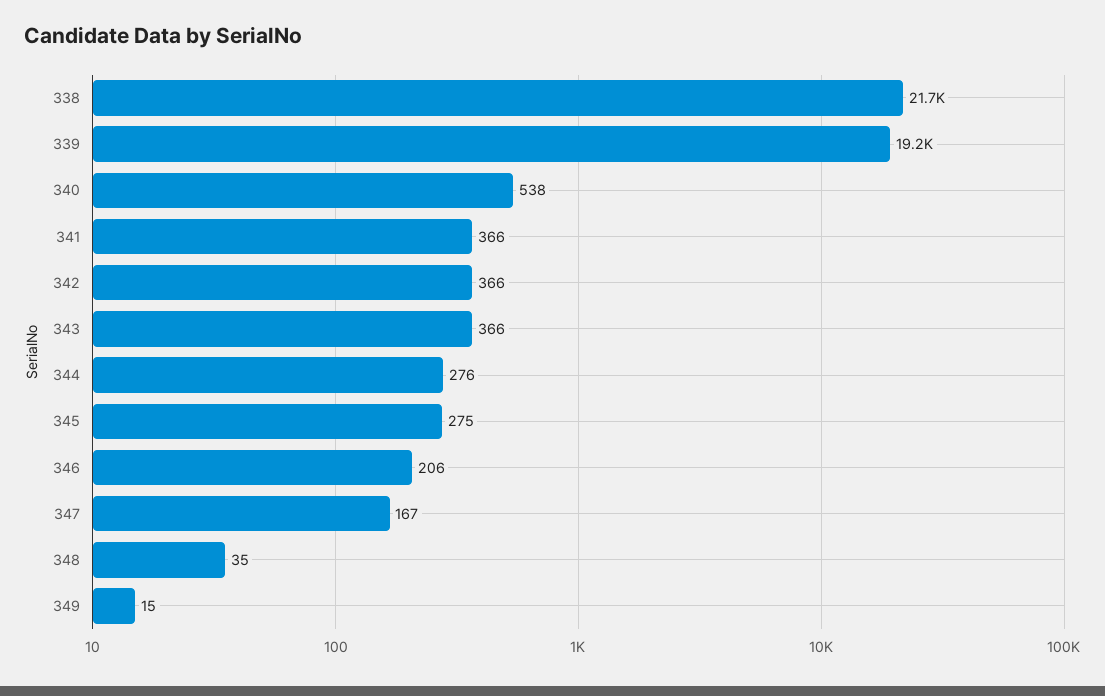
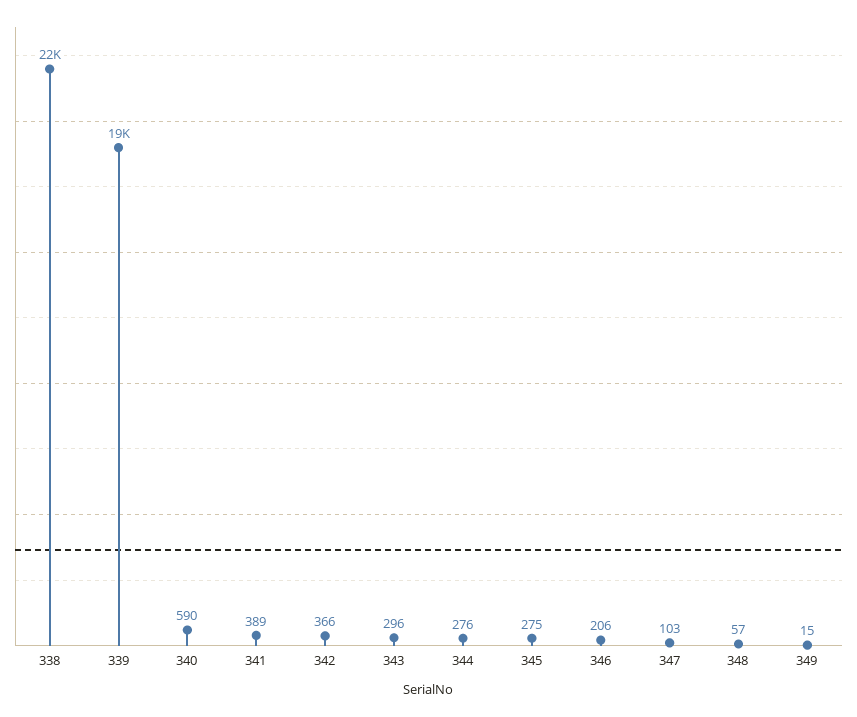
  {
    "338": 21700,
    "339": 19200,
-   "340": 538,
+   "340": 590,
-   "341": 366,
+   "341": 389,
    "342": 366,
-   "343": 366,
+   "343": 296,
    "344": 276,
    "345": 275,
    "346": 206,
-   "347": 167,
+   "347": 103,
-   "348": 35,
+   "348": 57,
    "349": 15
  }

